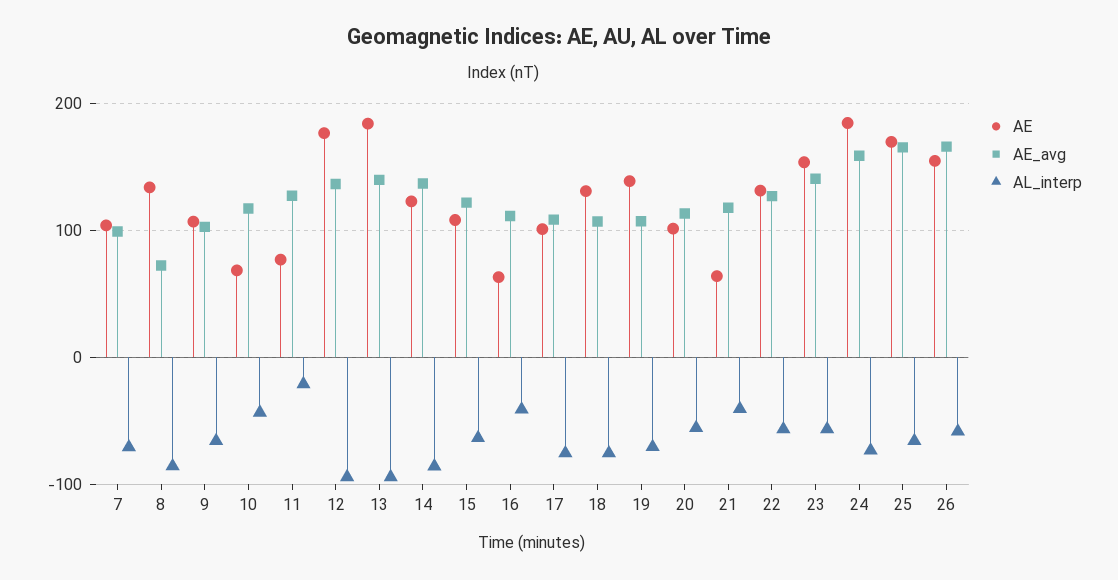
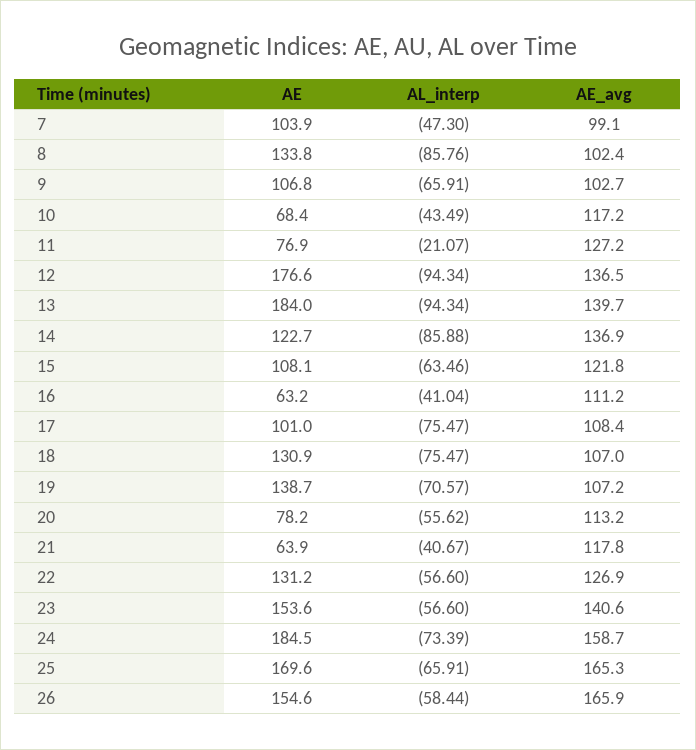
  {
    "AE": {
      "7": 103.9,
      "8": 133.8,
      "9": 106.8,
      "10": 68.4,
      "11": 76.9,
      "12": 176.6,
      "13": 184,
      "14": 122.7,
      "15": 108.1,
      "16": 63.2,
      "17": 101,
      "18": 130.9,
      "19": 138.7,
-     "20": 100,
+     "20": 78.2,
      "21": 63.9,
      "22": 131.2,
      "23": 153.6,
      "24": 184.5,
      "25": 169.6,
      "26": 154.6
    },
    "AE_avg": {
      "7": 99.1,
-     "8": 70,
+     "8": 102.4,
      "9": 102.7,
      "10": 117.2,
      "11": 127.2,
      "12": 136.5,
      "13": 139.7,
      "14": 136.9,
      "15": 121.8,
      "16": 111.2,
      "17": 108.4,
      "18": 107,
      "19": 107.2,
      "20": 113.2,
      "21": 117.8,
      "22": 126.9,
      "23": 140.6,
      "24": 158.7,
      "25": 165.3,
      "26": 165.9
    },
    "AL_interp": {
-     "7": -70,
+     "7": -47.3,
      "8": -85.76,
      "9": -65.91,
      "10": -43.49,
      "11": -21.07,
      "12": -94.34,
      "13": -94.34,
      "14": -85.88,
      "15": -63.46,
      "16": -41.04,
      "17": -75.47,
      "18": -75.47,
      "19": -70.57,
      "20": -55.62,
      "21": -40.67,
      "22": -56.6,
      "23": -56.6,
      "24": -73.39,
      "25": -65.91,
      "26": -58.44
    }
  }

